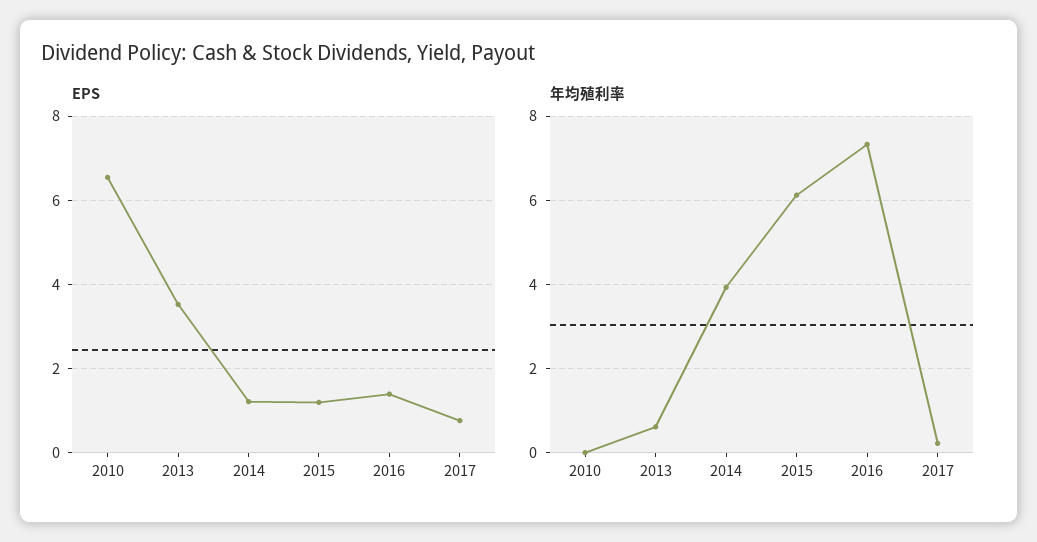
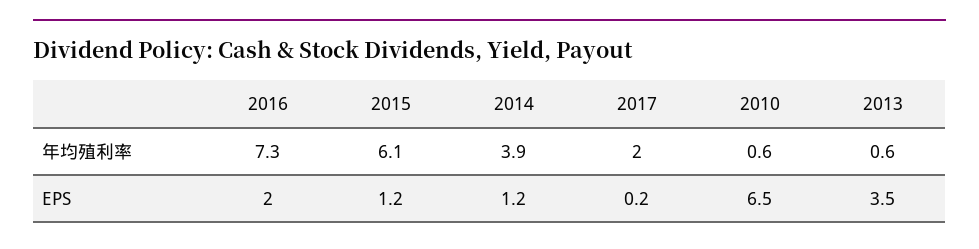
  {
    "EPS": {
      "2010": 6.5,
      "2013": 3.5,
      "2014": 1.2,
      "2015": 1.2,
-     "2016": 1.4,
+     "2016": 2,
-     "2017": 0.8
+     "2017": 0.2
    },
    "年均殖利率": {
-     "2010": 0,
+     "2010": 0.6,
      "2013": 0.6,
      "2014": 3.9,
      "2015": 6.1,
      "2016": 7.3,
-     "2017": 0.2
+     "2017": 2
    }
  }

